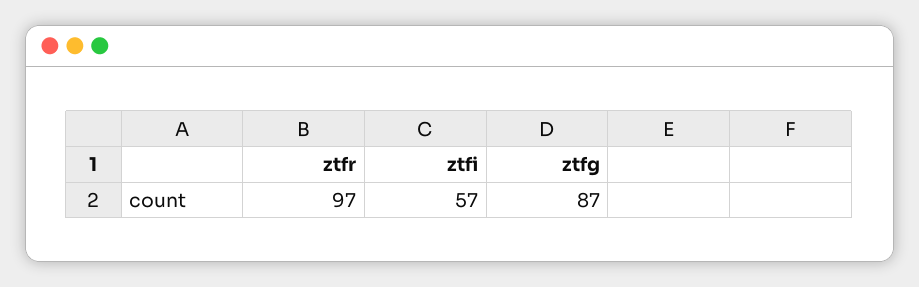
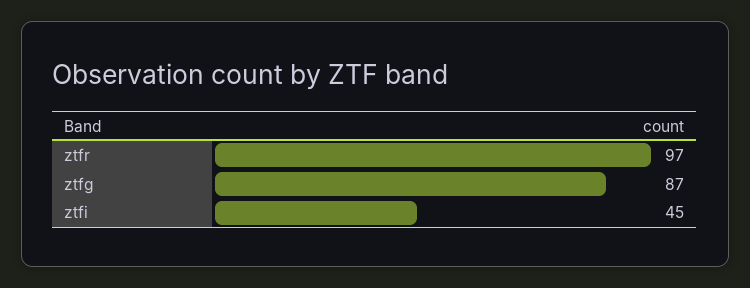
  {
    "ztfr": 97,
-   "ztfi": 57,
+   "ztfi": 45,
    "ztfg": 87
  }

